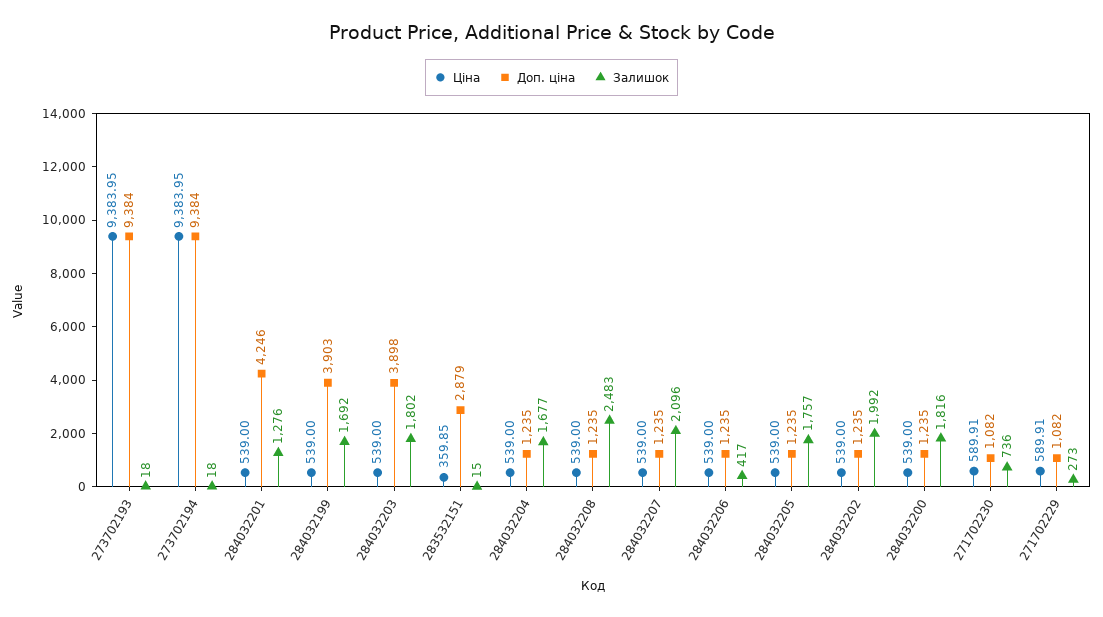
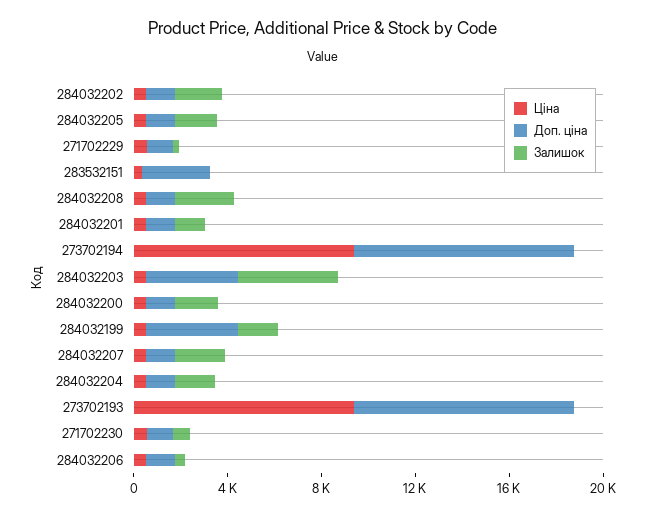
  {
    "Ціна": {
      "273702193": 9383.95,
      "273702194": 9383.95,
      "284032201": 539,
      "284032199": 539,
      "284032203": 539,
      "283532151": 359.85,
      "284032204": 539,
      "284032208": 539,
      "284032207": 539,
      "284032206": 539,
      "284032205": 539,
      "284032202": 539,
      "284032200": 539,
      "271702230": 589.91,
      "271702229": 589.91
    },
    "Доп. ціна": {
      "273702193": 9384,
      "273702194": 9384,
-     "284032201": 4246,
+     "284032201": 1000,
      "284032199": 3903,
      "284032203": 3898,
      "283532151": 2879,
      "284032204": 1235,
      "284032208": 1235,
      "284032207": 1235,
      "284032206": 1235,
      "284032205": 1235,
      "284032202": 1235,
      "284032200": 1235,
      "271702230": 1082,
      "271702229": 1082
    },
    "Залишок": {
      "273702193": 18,
      "273702194": 18,
      "284032201": 1276,
      "284032199": 1692,
-     "284032203": 1802,
+     "284032203": 4000,
      "283532151": 15,
      "284032204": 1677,
      "284032208": 2483,
      "284032207": 2096,
      "284032206": 417,
      "284032205": 1757,
      "284032202": 1992,
      "284032200": 1816,
      "271702230": 736,
      "271702229": 273
    }
  }

